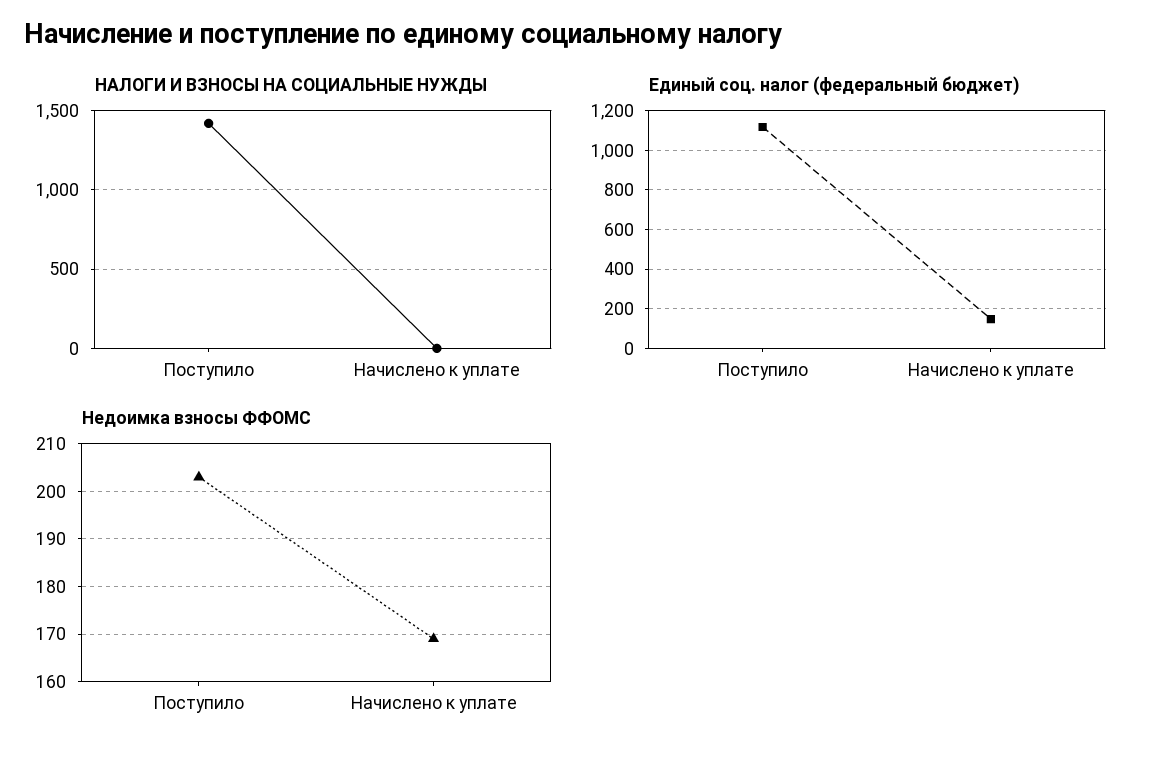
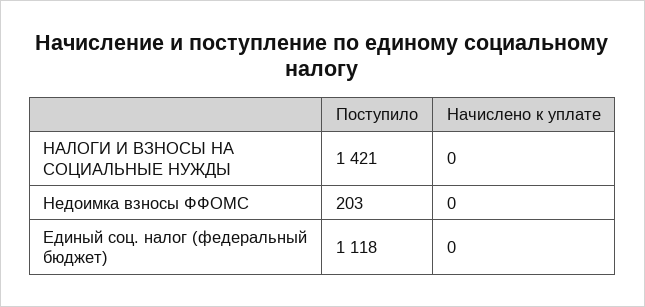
  {
    "НАЛОГИ И ВЗНОСЫ НА СОЦИАЛЬНЫЕ НУЖДЫ": {
      "Поступило": 1421,
      "Начислено к уплате": 0
    },
    "Единый соц. налог (федеральный бюджет)": {
      "Поступило": 1118,
-     "Начислено к уплате": 150
+     "Начислено к уплате": 0
    },
    "Недоимка взносы ФФОМС": {
      "Поступило": 203,
-     "Начислено к уплате": 170
+     "Начислено к уплате": 0
    }
  }

